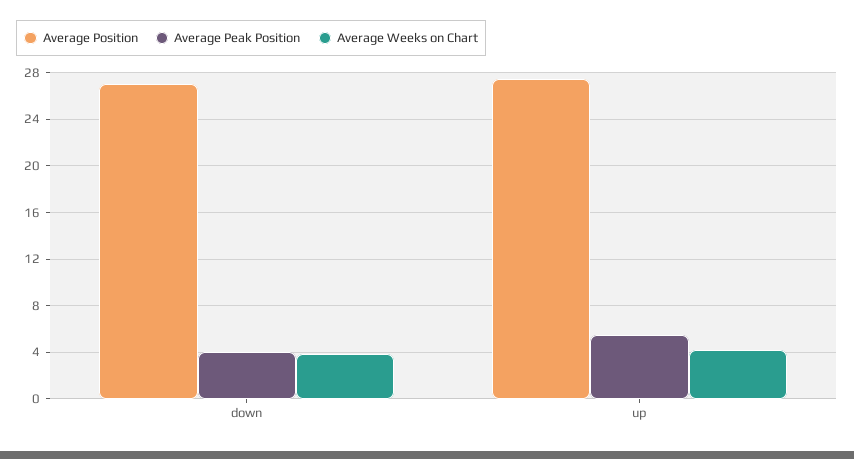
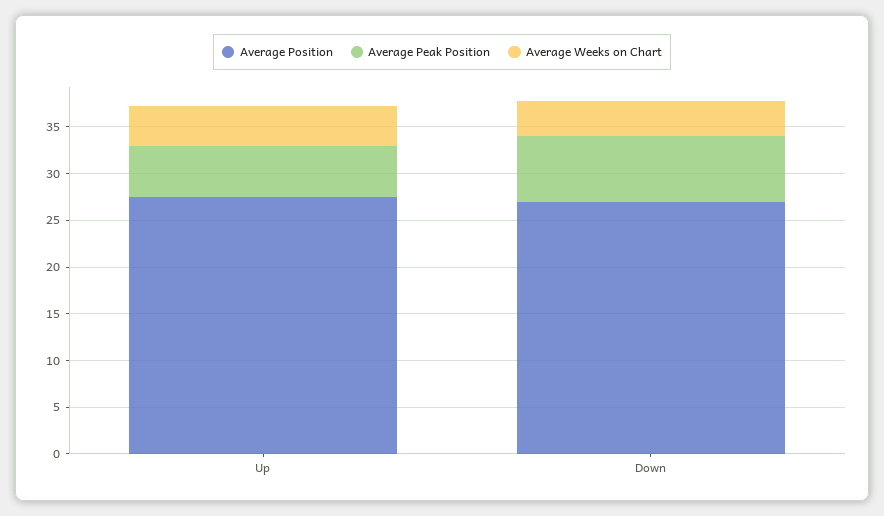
  {
    "Average Position": {
      "down": 27,
      "up": 28
    },
    "Average Peak Position": {
-     "down": 4,
+     "down": 7,
      "up": 6
    },
    "Average Weeks on Chart": {
      "down": 4,
      "up": 4
    }
  }

